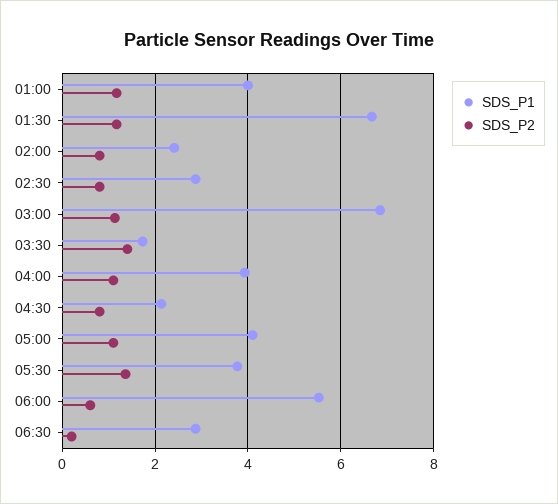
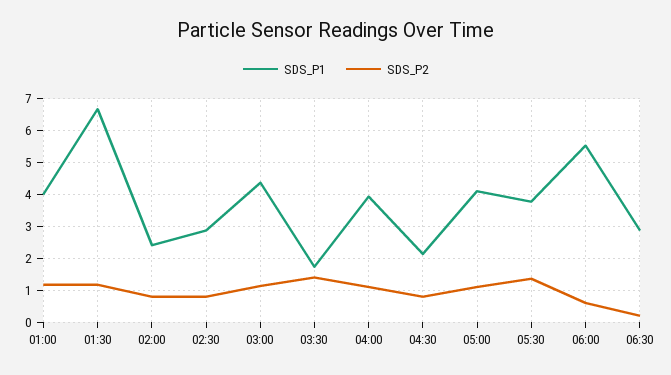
  {
    "SDS_P1": {
      "01:00": 4,
      "01:30": 6.6,
      "02:00": 2.4,
      "02:30": 2.8,
-     "03:00": 6.8,
+     "03:00": 4.4,
      "03:30": 1.8,
      "04:00": 4,
      "04:30": 2.2,
      "05:00": 4.2,
      "05:30": 3.8,
      "06:00": 5.6,
      "06:30": 2.8
    },
    "SDS_P2": {
      "01:00": 1.2,
      "01:30": 1.2,
      "02:00": 0.8,
      "02:30": 0.8,
      "03:00": 1.2,
      "03:30": 1.4,
      "04:00": 1.2,
      "04:30": 0.8,
      "05:00": 1.2,
      "05:30": 1.4,
      "06:00": 0.6,
      "06:30": 0.2
    }
  }

